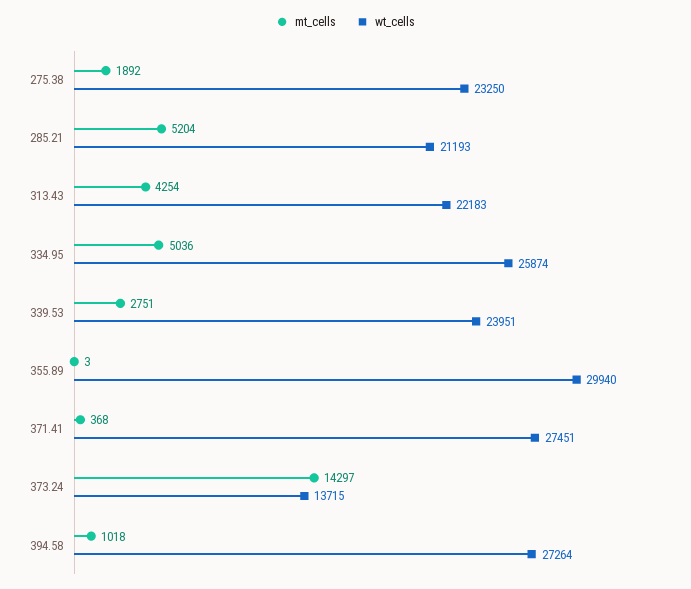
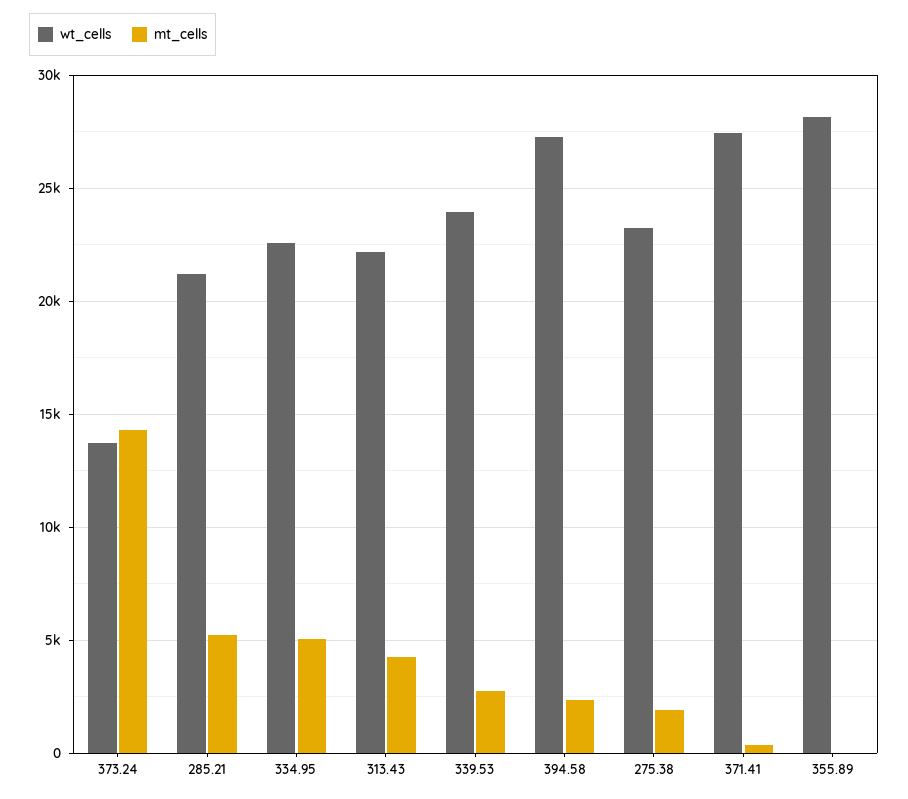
  {
    "mt_cells": {
      "275.38": 1892,
      "285.21": 5204,
      "313.43": 4254,
      "334.95": 5036,
      "339.53": 2751,
      "355.89": 3,
      "371.41": 368,
      "373.24": 14297,
-     "394.58": 1018
+     "394.58": 2500
    },
    "wt_cells": {
      "275.38": 23250,
      "285.21": 21193,
      "313.43": 22183,
-     "334.95": 25874,
+     "334.95": 22500,
      "339.53": 23951,
-     "355.89": 29940,
+     "355.89": 28000,
      "371.41": 27451,
      "373.24": 13715,
      "394.58": 27264
    }
  }

